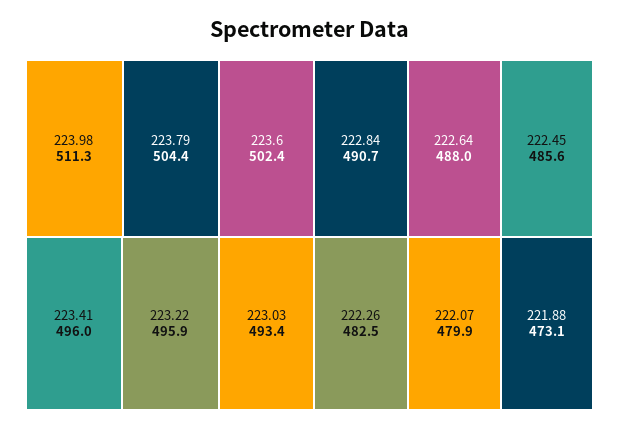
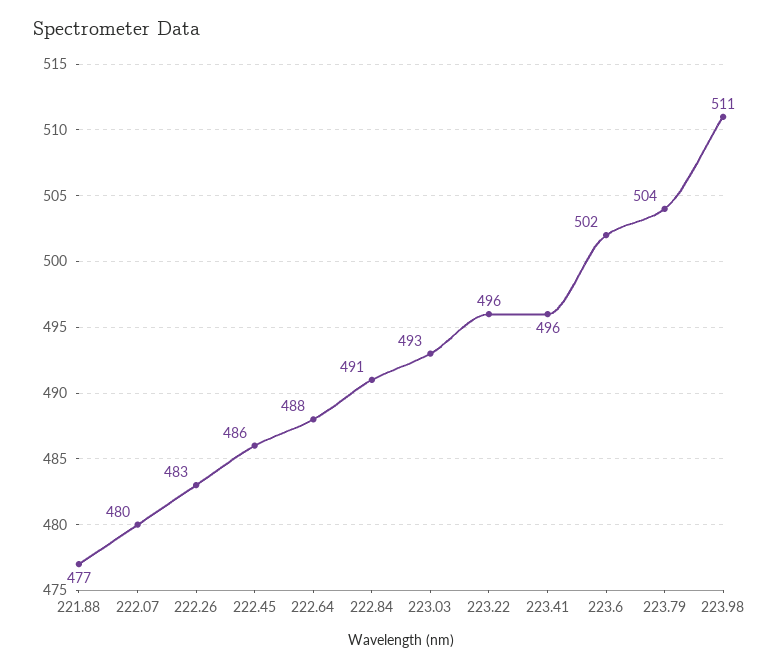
  {
    "223.98": 511.3,
    "223.79": 504.4,
    "223.6": 502.4,
    "223.41": 496,
    "223.22": 495.9,
    "223.03": 493.4,
    "222.84": 490.7,
    "222.64": 488,
    "222.45": 485.6,
    "222.26": 482.5,
    "222.07": 479.9,
-   "221.88": 473.1
+   "221.88": 477
  }

